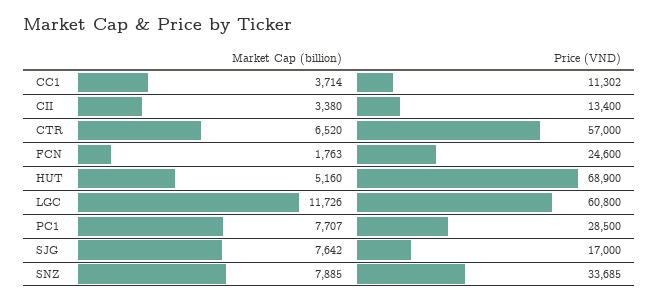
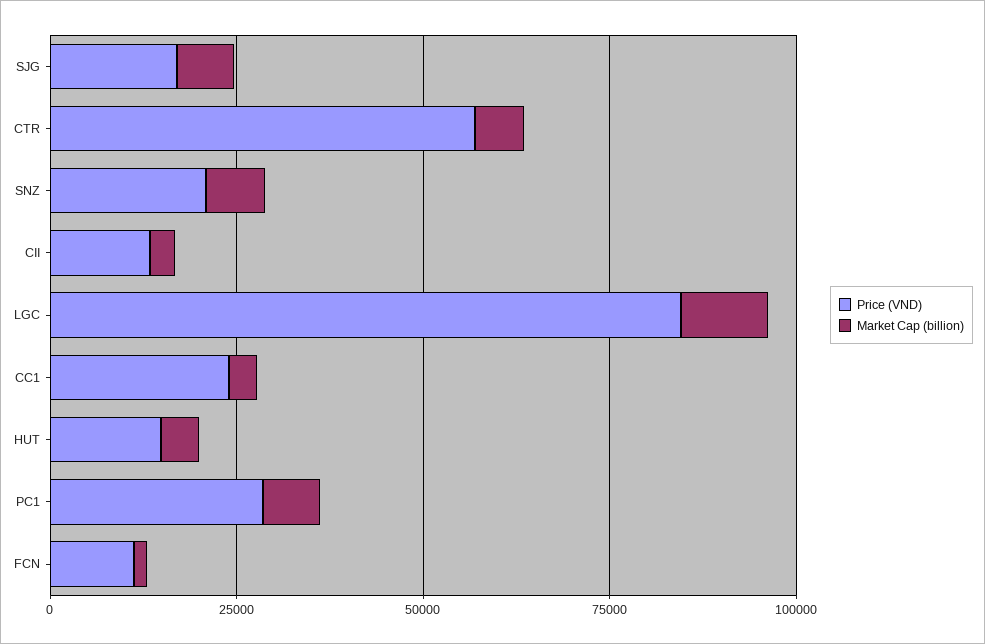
  {
    "Market Cap (billion)": {
      "CC1": 3714,
      "CII": 3380,
      "CTR": 6520,
      "FCN": 1763,
      "HUT": 5160,
      "LGC": 11726,
      "PC1": 7707,
      "SJG": 7642,
      "SNZ": 7885
    },
    "Price (VND)": {
-     "CC1": 11302,
+     "CC1": 25000,
      "CII": 13400,
      "CTR": 57000,
-     "FCN": 24600,
+     "FCN": 10000,
-     "HUT": 68900,
+     "HUT": 15000,
-     "LGC": 60800,
+     "LGC": 85000,
      "PC1": 28500,
      "SJG": 17000,
-     "SNZ": 33685
+     "SNZ": 20000
    }
  }

